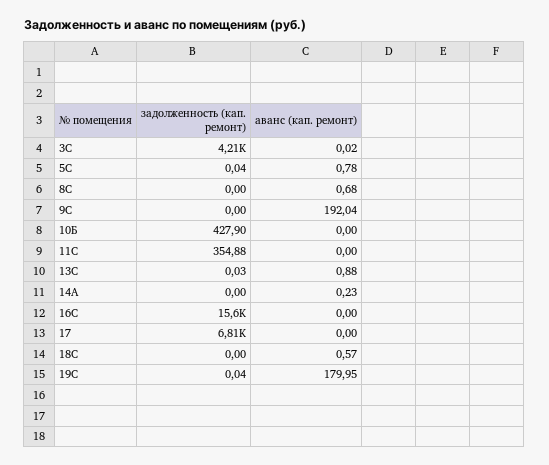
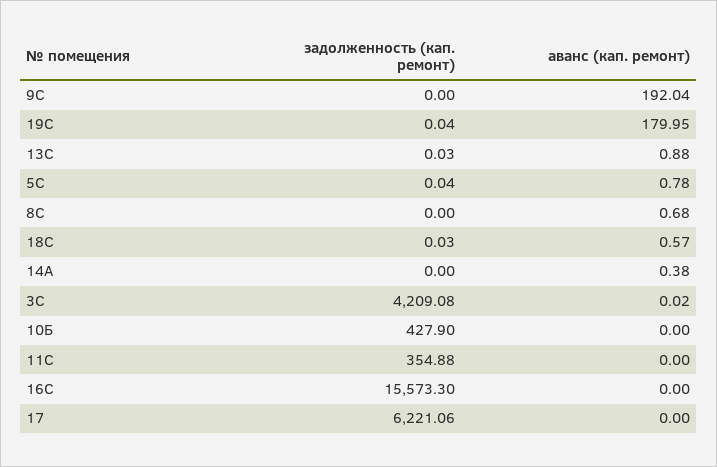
  {
    "задолженность (кап. ремонт)": {
      "3С": 4209.08,
      "5С": 0.04,
      "8С": 0,
      "9С": 0,
      "10Б": 427.9,
      "11С": 354.88,
      "13С": 0.03,
      "14А": 0,
      "16С": 15573.3,
-     "17": 6810,
+     "17": 6221.06,
-     "18С": 0,
+     "18С": 0.03,
      "19С": 0.04
    },
    "аванс (кап. ремонт)": {
      "3С": 0.02,
      "5С": 0.78,
      "8С": 0.68,
      "9С": 192.04,
      "10Б": 0,
      "11С": 0,
      "13С": 0.88,
-     "14А": 0.23,
+     "14А": 0.38,
      "16С": 0,
      "17": 0,
      "18С": 0.57,
      "19С": 179.95
    }
  }

